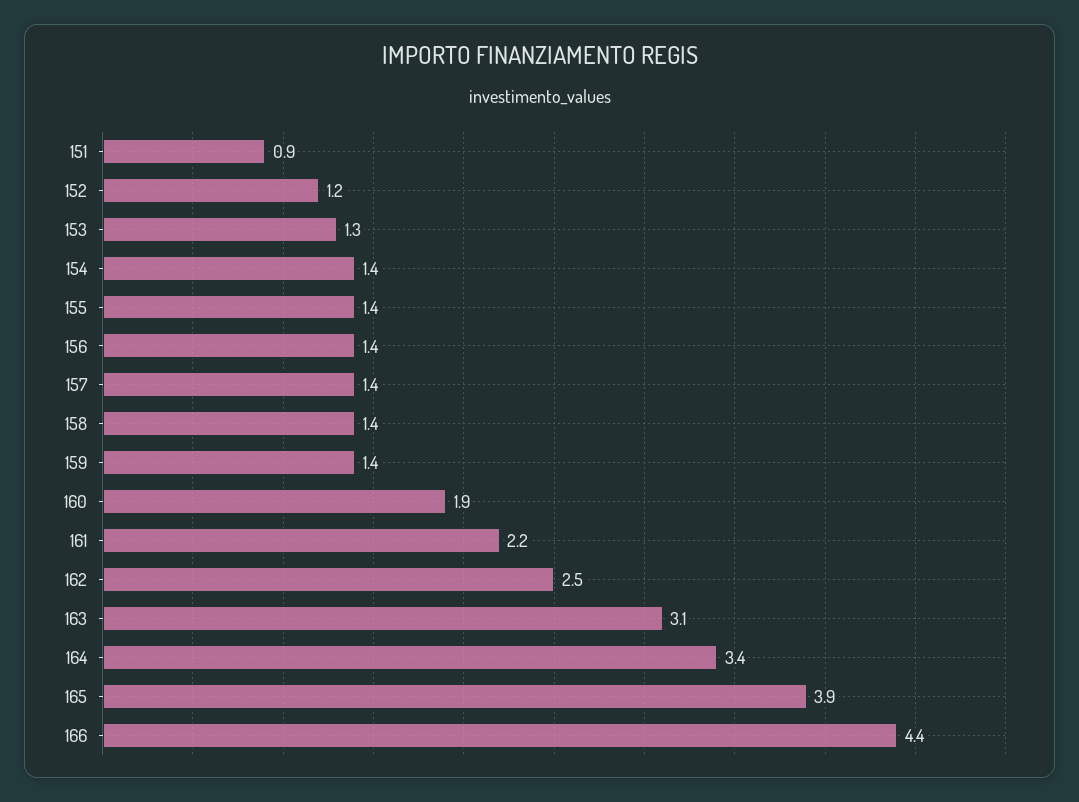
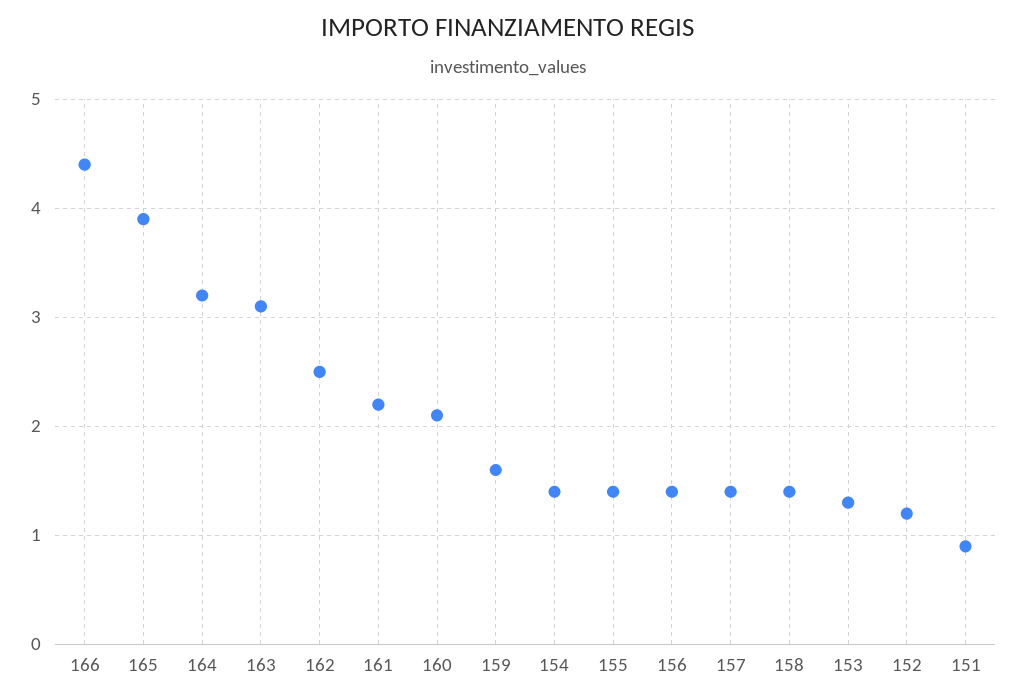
  {
    "151": 0.9,
    "152": 1.2,
    "153": 1.3,
    "154": 1.4,
    "155": 1.4,
    "156": 1.4,
    "157": 1.4,
    "158": 1.4,
-   "159": 1.4,
+   "159": 1.6,
-   "160": 1.9,
+   "160": 2.1,
    "161": 2.2,
    "162": 2.5,
    "163": 3.1,
-   "164": 3.4,
+   "164": 3.2,
    "165": 3.9,
    "166": 4.4
  }

